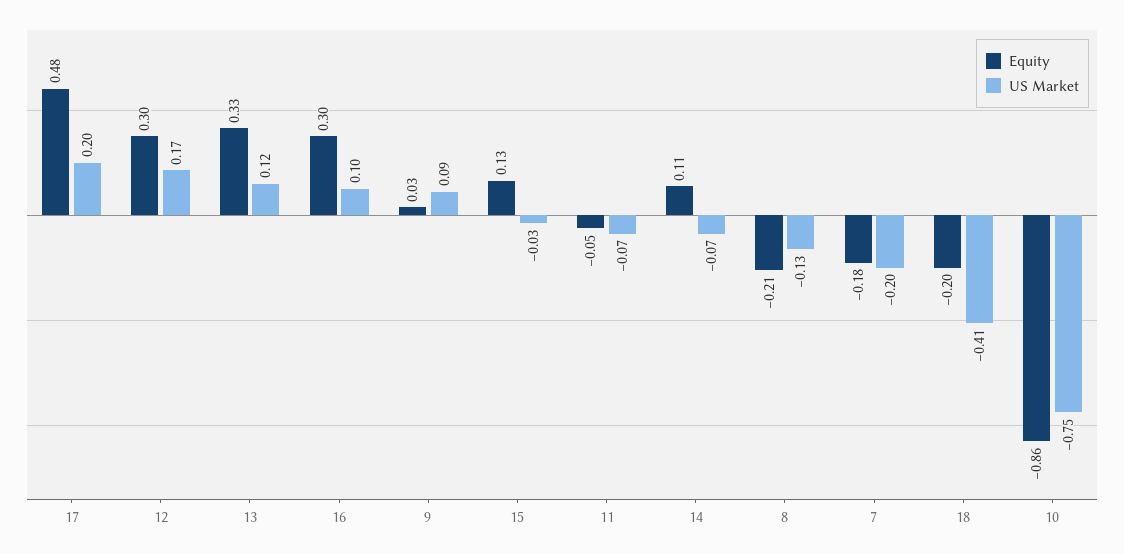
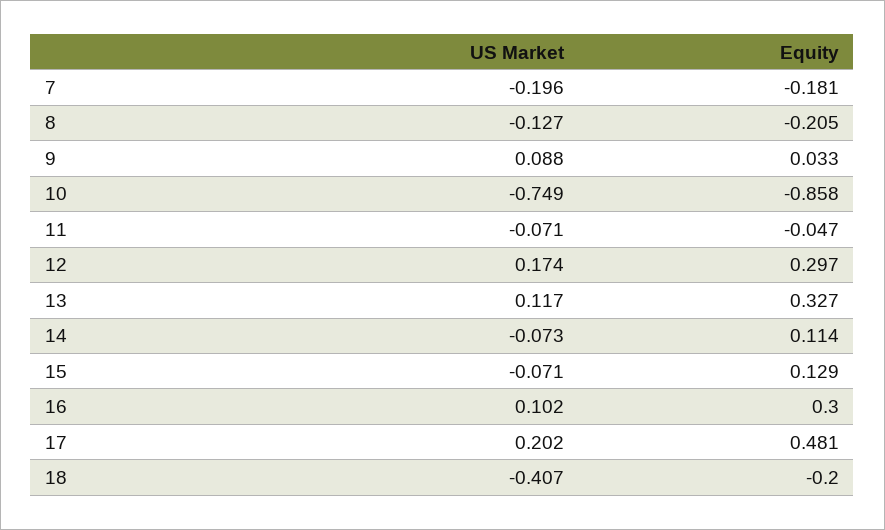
  {
    "Equity": {
      "17": 0.481,
      "12": 0.297,
      "13": 0.327,
      "16": 0.3,
      "9": 0.033,
      "15": 0.129,
      "11": -0.047,
      "14": 0.114,
      "8": -0.205,
      "7": -0.181,
      "18": -0.2,
      "10": -0.858
    },
    "US Market": {
      "17": 0.202,
      "12": 0.174,
      "13": 0.117,
      "16": 0.102,
      "9": 0.088,
-     "15": -0.03,
+     "15": -0.071,
      "11": -0.071,
      "14": -0.073,
      "8": -0.127,
      "7": -0.196,
      "18": -0.407,
      "10": -0.749
    }
  }

